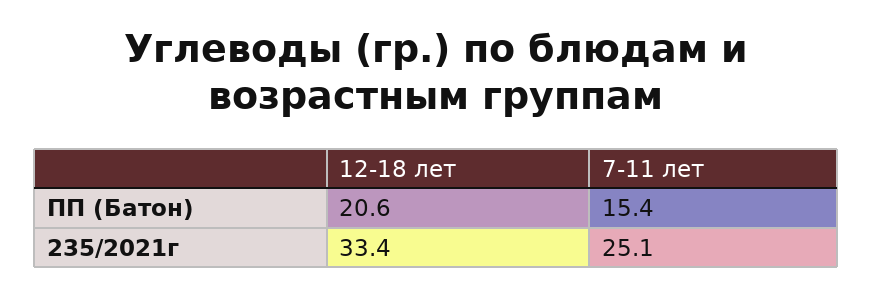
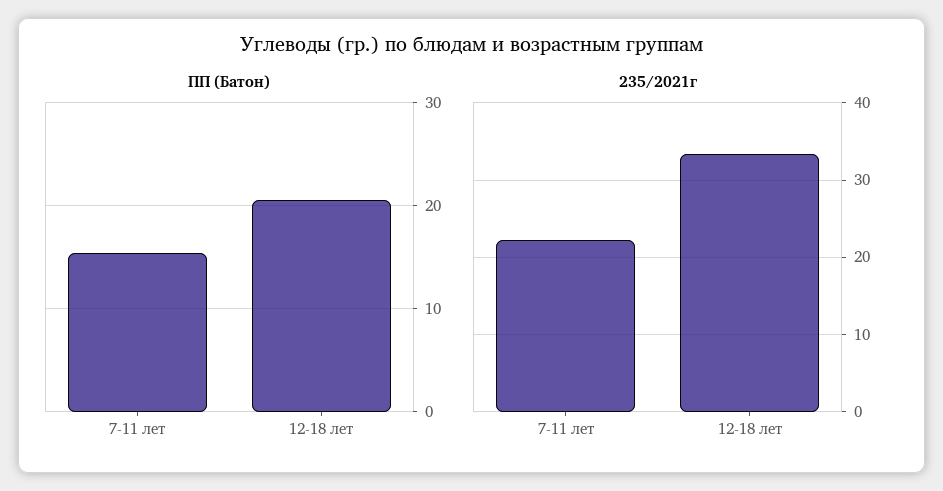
  {
    "ПП (Батон)": {
      "12-18 лет": 20.6,
      "7-11 лет": 15.4
    },
    "235/2021г": {
      "12-18 лет": 33.4,
-     "7-11 лет": 25.1
+     "7-11 лет": 22
    }
  }

